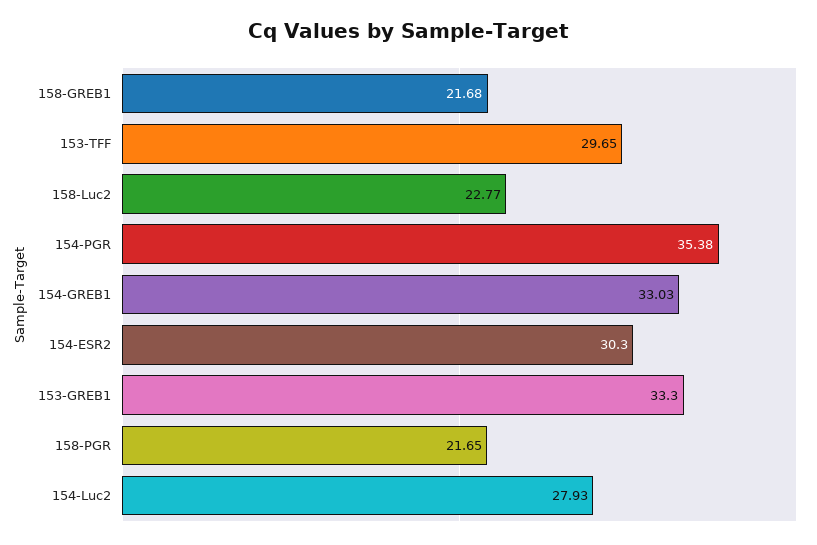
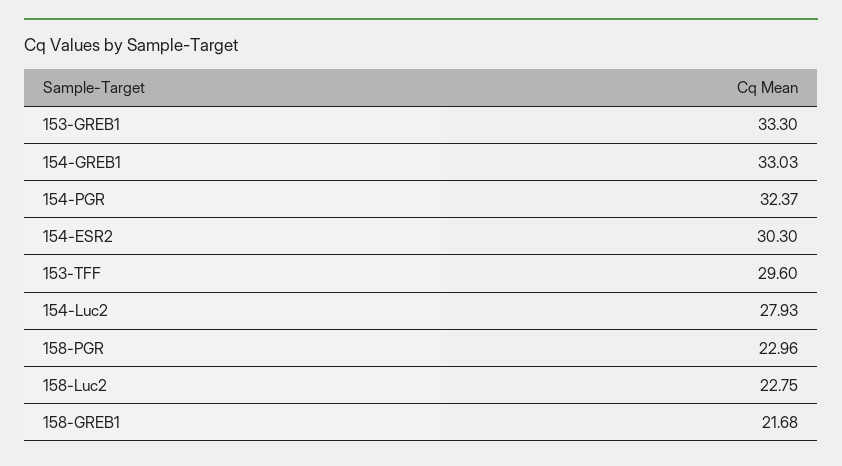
  {
    "158-GREB1": 21.68,
-   "153-TFF": 29.65,
+   "153-TFF": 29.6,
-   "158-Luc2": 22.77,
+   "158-Luc2": 22.75,
-   "154-PGR": 35.38,
+   "154-PGR": 32.37,
    "154-GREB1": 33.03,
    "154-ESR2": 30.3,
    "153-GREB1": 33.3,
-   "158-PGR": 21.65,
+   "158-PGR": 22.96,
    "154-Luc2": 27.93
  }

